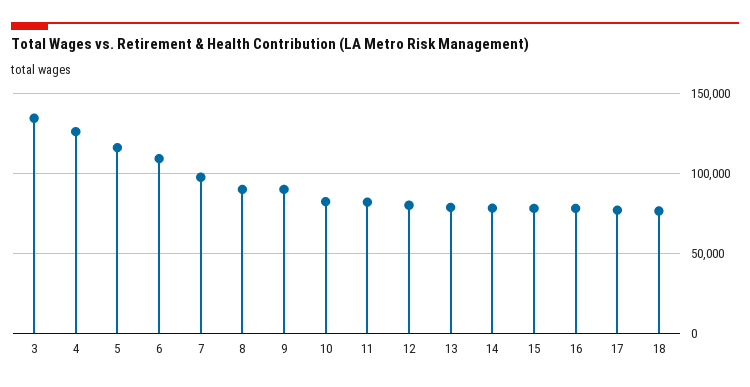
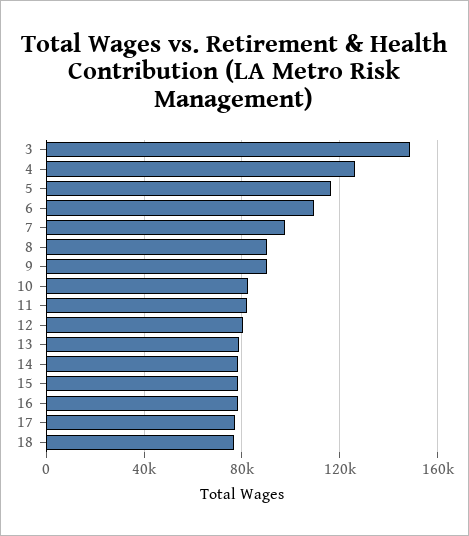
  {
-   "3": 135000,
+   "3": 150000,
    "4": 125000,
    "5": 115000,
    "6": 110000,
    "7": 100000,
    "8": 90000,
    "9": 90000,
    "10": 80000,
    "11": 80000,
    "12": 80000,
    "13": 80000,
    "14": 80000,
    "15": 80000,
    "16": 80000,
    "17": 75000,
    "18": 75000
  }

